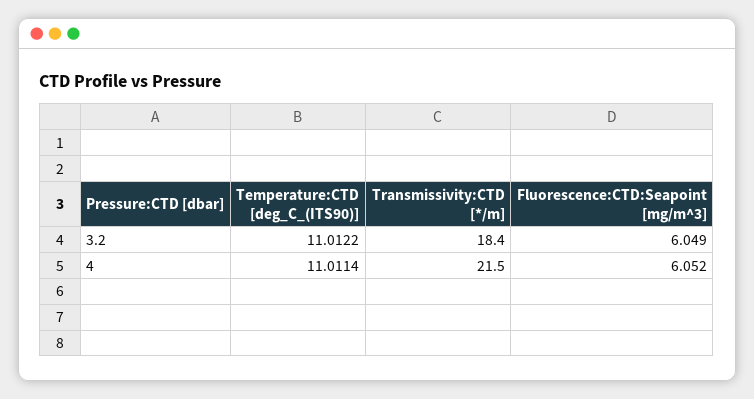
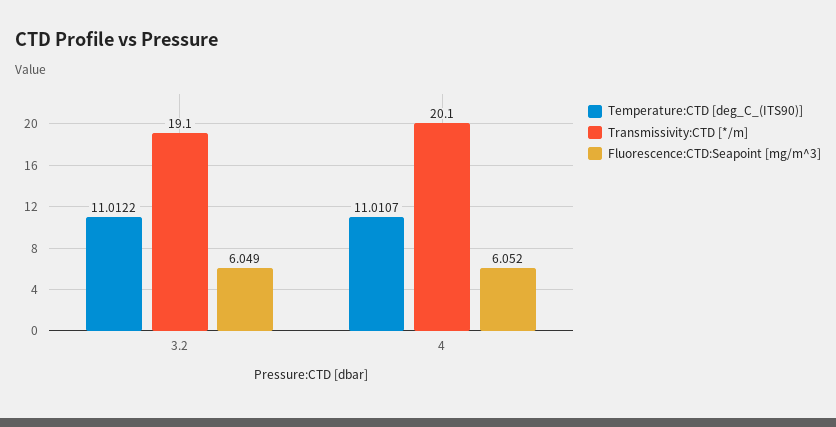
  {
    "Temperature:CTD [deg_C_(ITS90)]": {
      "3.2": 11.0122,
-     "4": 11.0114
+     "4": 11.0107
    },
    "Transmissivity:CTD [*/m]": {
-     "3.2": 18.4,
+     "3.2": 19.1,
-     "4": 21.5
+     "4": 20.1
    },
    "Fluorescence:CTD:Seapoint [mg/m^3]": {
      "3.2": 6.049,
      "4": 6.052
    }
  }

